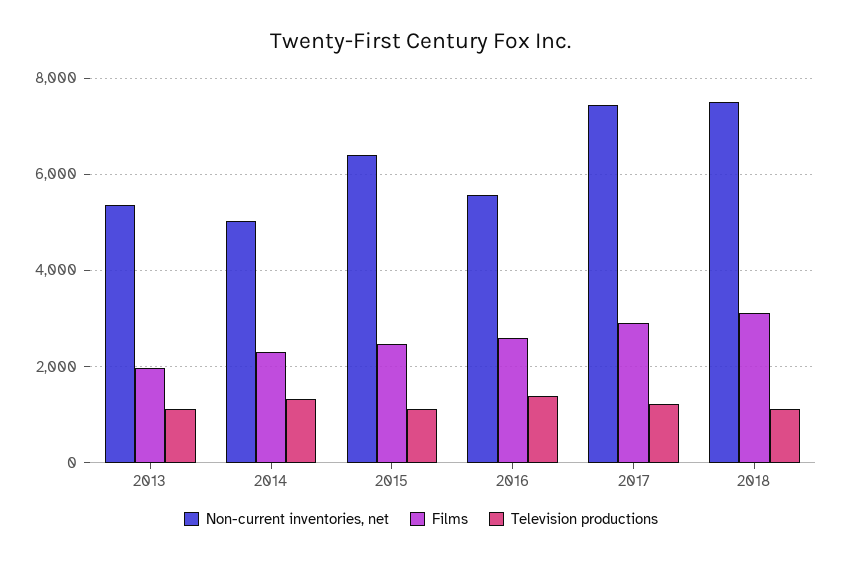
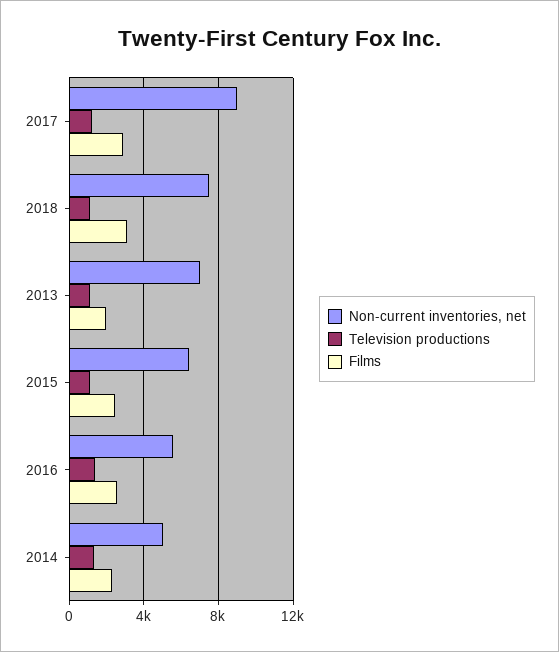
  {
    "Non-current inventories, net": {
-     "2013": 5400,
+     "2013": 7000,
      "2014": 5000,
      "2015": 6400,
      "2016": 5600,
-     "2017": 7400,
+     "2017": 9000,
      "2018": 7600
    },
    "Films": {
      "2013": 2000,
      "2014": 2400,
      "2015": 2400,
      "2016": 2600,
      "2017": 2800,
      "2018": 3200
    },
    "Television productions": {
      "2013": 1200,
      "2014": 1400,
      "2015": 1200,
      "2016": 1400,
      "2017": 1200,
      "2018": 1200
    }
  }

